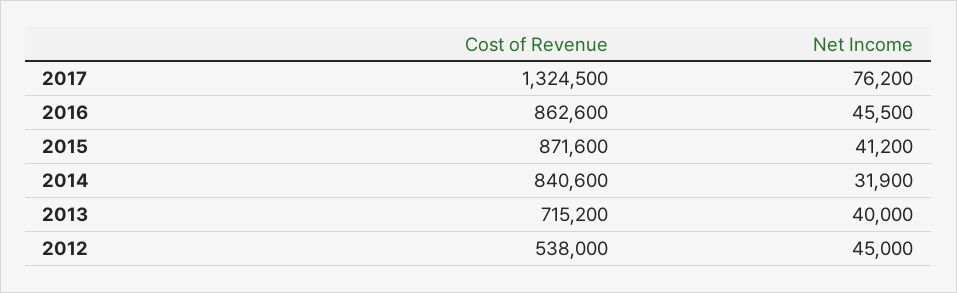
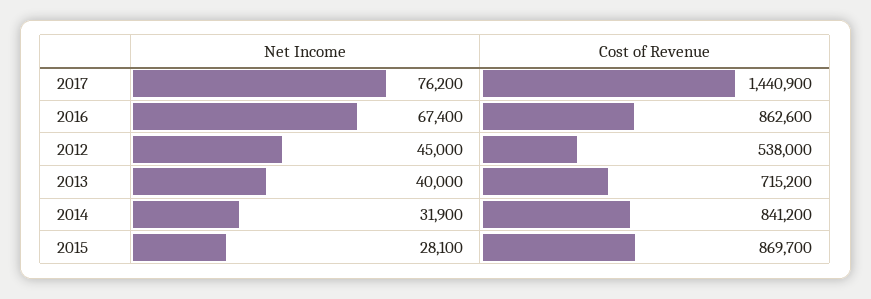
  {
    "Cost of Revenue": {
-     "2017": 1324500,
+     "2017": 1440900,
      "2016": 862600,
-     "2015": 871600,
+     "2015": 869700,
-     "2014": 840600,
+     "2014": 841200,
      "2013": 715200,
      "2012": 538000
    },
    "Net Income": {
      "2017": 76200,
-     "2016": 45500,
+     "2016": 67400,
-     "2015": 41200,
+     "2015": 28100,
      "2014": 31900,
      "2013": 40000,
      "2012": 45000
    }
  }

